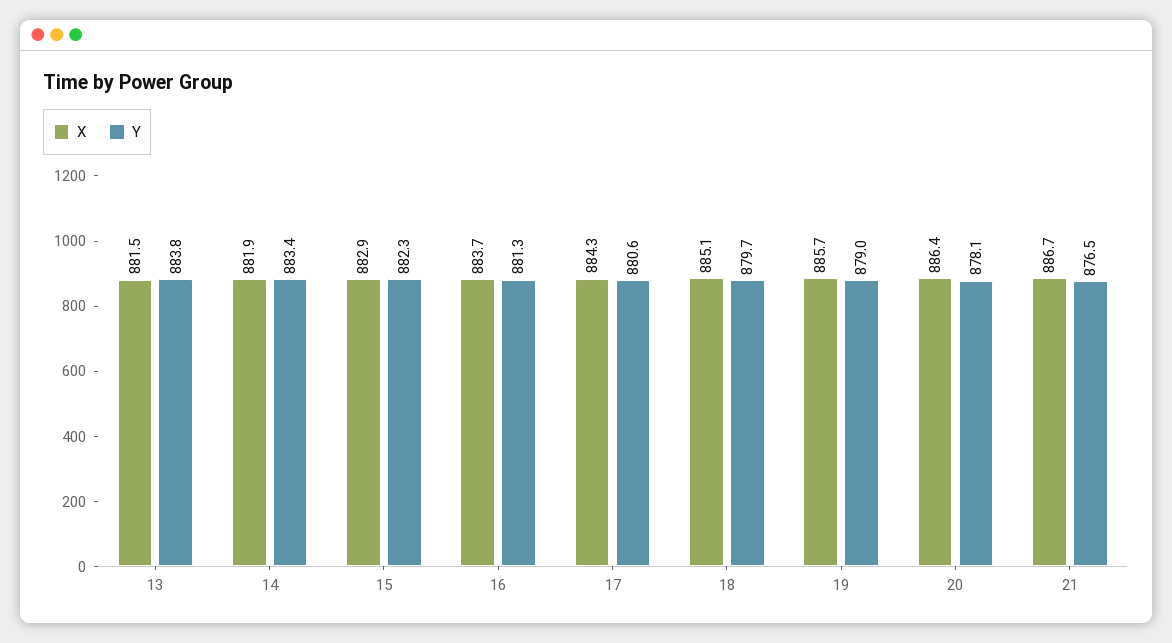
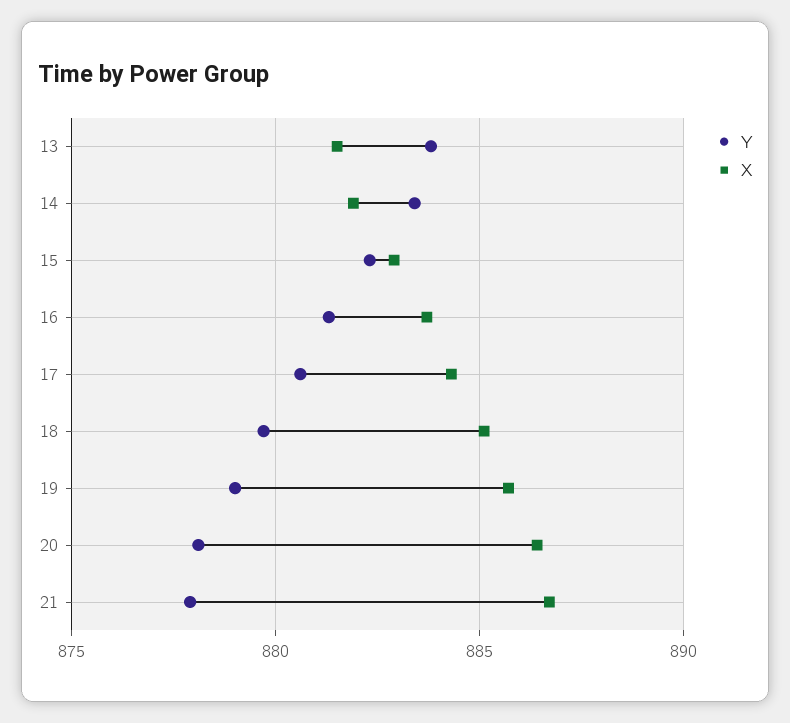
  {
    "X": {
      "13": 881.5,
      "14": 881.9,
      "15": 882.9,
      "16": 883.7,
      "17": 884.3,
      "18": 885.1,
      "19": 885.7,
      "20": 886.4,
      "21": 886.7
    },
    "Y": {
      "13": 883.8,
      "14": 883.4,
      "15": 882.3,
      "16": 881.3,
      "17": 880.6,
      "18": 879.7,
      "19": 879,
      "20": 878.1,
-     "21": 876.5
+     "21": 878
    }
  }

